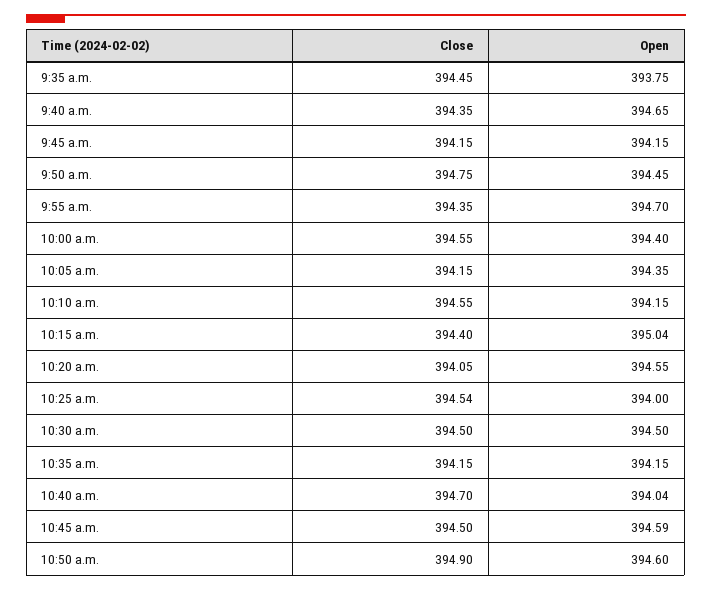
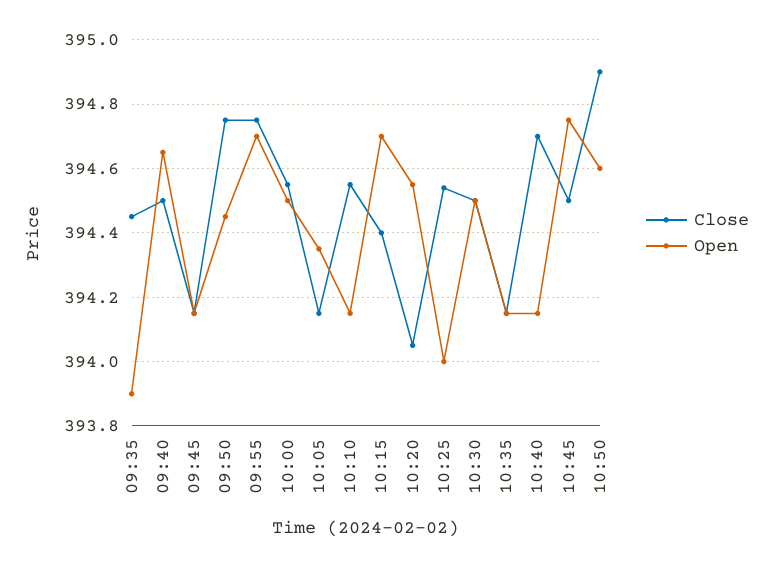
  {
    "Close": {
      "9:35 a.m.": 394.45,
-     "9:40 a.m.": 394.35,
+     "9:40 a.m.": 394.5,
      "9:45 a.m.": 394.15,
      "9:50 a.m.": 394.75,
-     "9:55 a.m.": 394.35,
+     "9:55 a.m.": 394.75,
      "10:00 a.m.": 394.55,
      "10:05 a.m.": 394.15,
      "10:10 a.m.": 394.55,
      "10:15 a.m.": 394.4,
      "10:20 a.m.": 394.05,
      "10:25 a.m.": 394.54,
      "10:30 a.m.": 394.5,
      "10:35 a.m.": 394.15,
      "10:40 a.m.": 394.7,
      "10:45 a.m.": 394.5,
      "10:50 a.m.": 394.9
    },
    "Open": {
-     "9:35 a.m.": 393.75,
+     "9:35 a.m.": 393.9,
      "9:40 a.m.": 394.65,
      "9:45 a.m.": 394.15,
      "9:50 a.m.": 394.45,
      "9:55 a.m.": 394.7,
-     "10:00 a.m.": 394.4,
+     "10:00 a.m.": 394.5,
      "10:05 a.m.": 394.35,
      "10:10 a.m.": 394.15,
-     "10:15 a.m.": 395.04,
+     "10:15 a.m.": 394.7,
      "10:20 a.m.": 394.55,
      "10:25 a.m.": 394,
      "10:30 a.m.": 394.5,
      "10:35 a.m.": 394.15,
-     "10:40 a.m.": 394.04,
+     "10:40 a.m.": 394.15,
-     "10:45 a.m.": 394.59,
+     "10:45 a.m.": 394.75,
      "10:50 a.m.": 394.6
    }
  }

